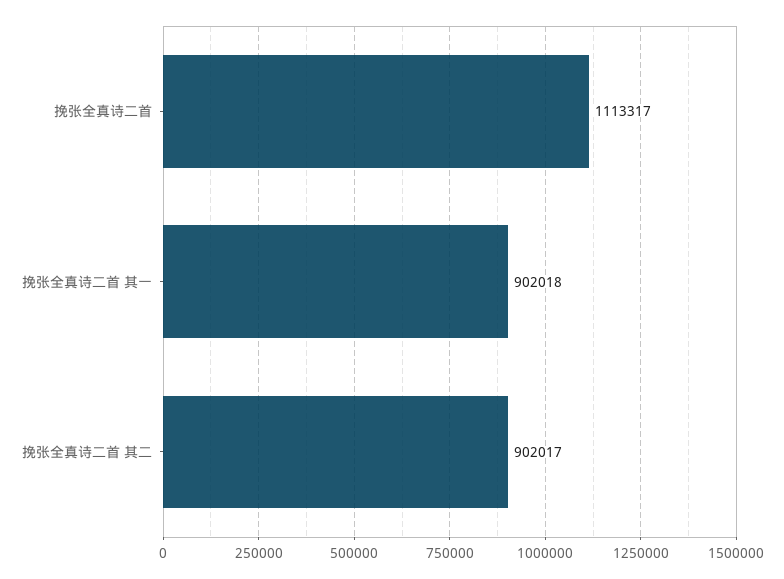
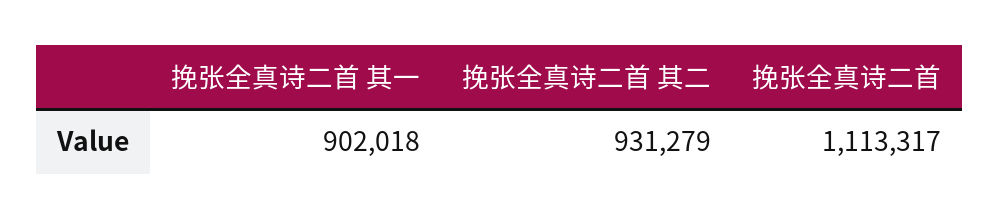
  {
    "挽张全真诗二首": 1113317,
    "挽张全真诗二首 其一": 902018,
-   "挽张全真诗二首 其二": 902017
+   "挽张全真诗二首 其二": 931279
  }

